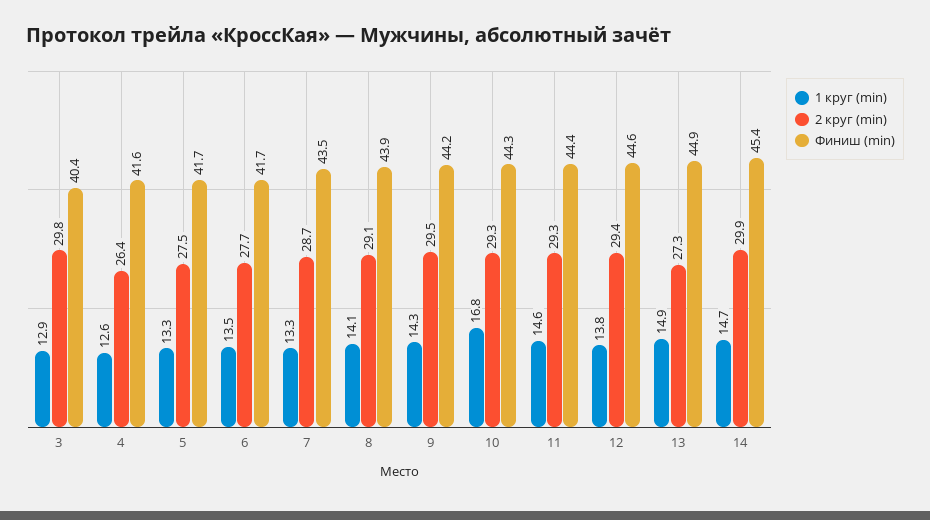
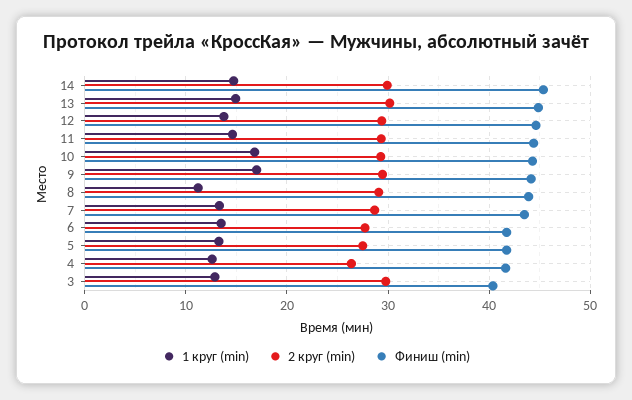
  {
    "1 круг (min)": {
      "3": 12.9,
      "4": 12.6,
      "5": 13.3,
      "6": 13.5,
      "7": 13.3,
-     "8": 14.1,
+     "8": 11,
-     "9": 14.3,
+     "9": 17,
      "10": 16.8,
      "11": 14.6,
      "12": 13.8,
      "13": 14.9,
      "14": 14.7
    },
    "2 круг (min)": {
      "3": 29.8,
      "4": 26.4,
      "5": 27.5,
      "6": 27.7,
      "7": 28.7,
      "8": 29.1,
      "9": 29.5,
      "10": 29.3,
      "11": 29.3,
      "12": 29.4,
-     "13": 27.3,
+     "13": 30,
      "14": 29.9
    },
    "Финиш (min)": {
      "3": 40.4,
      "4": 41.6,
      "5": 41.7,
      "6": 41.7,
      "7": 43.5,
      "8": 43.9,
      "9": 44.2,
      "10": 44.3,
      "11": 44.4,
      "12": 44.6,
      "13": 44.9,
      "14": 45.4
    }
  }

